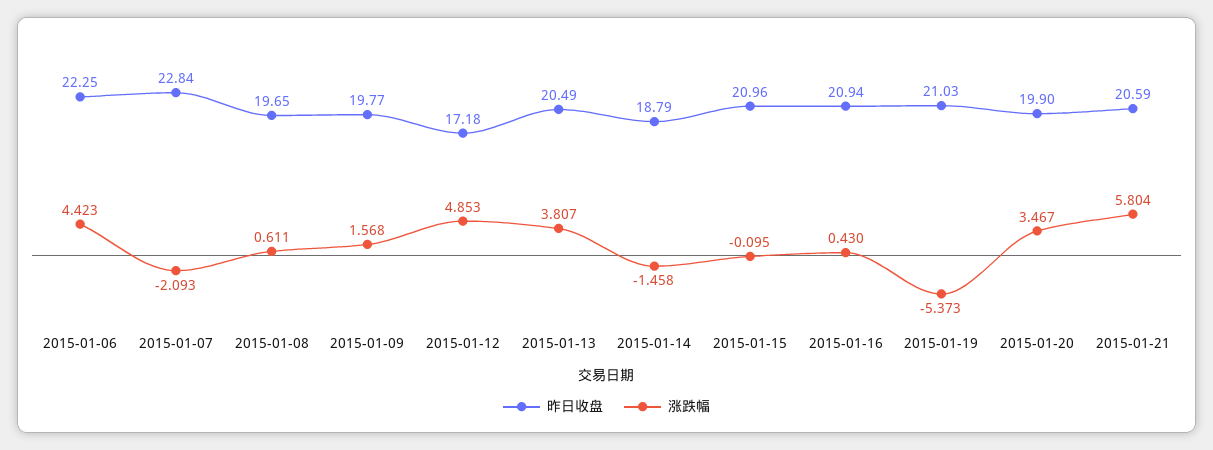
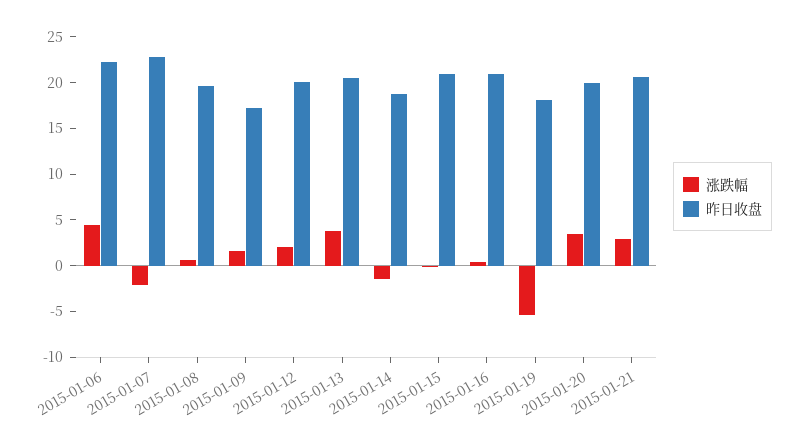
  {
    "昨日收盘": {
      "2015-01-06": 22.25,
      "2015-01-07": 22.84,
      "2015-01-08": 19.65,
-     "2015-01-09": 19.77,
+     "2015-01-09": 17,
-     "2015-01-12": 17.18,
+     "2015-01-12": 20,
      "2015-01-13": 20.49,
      "2015-01-14": 18.79,
      "2015-01-15": 20.96,
      "2015-01-16": 20.94,
-     "2015-01-19": 21.03,
+     "2015-01-19": 18,
      "2015-01-20": 19.9,
      "2015-01-21": 20.59
    },
    "涨跌幅": {
      "2015-01-06": 4.423,
      "2015-01-07": -2.093,
      "2015-01-08": 0.611,
      "2015-01-09": 1.568,
-     "2015-01-12": 4.853,
+     "2015-01-12": 2,
      "2015-01-13": 3.807,
      "2015-01-14": -1.458,
      "2015-01-15": -0.095,
      "2015-01-16": 0.43,
      "2015-01-19": -5.373,
      "2015-01-20": 3.467,
-     "2015-01-21": 5.804
+     "2015-01-21": 3
    }
  }

